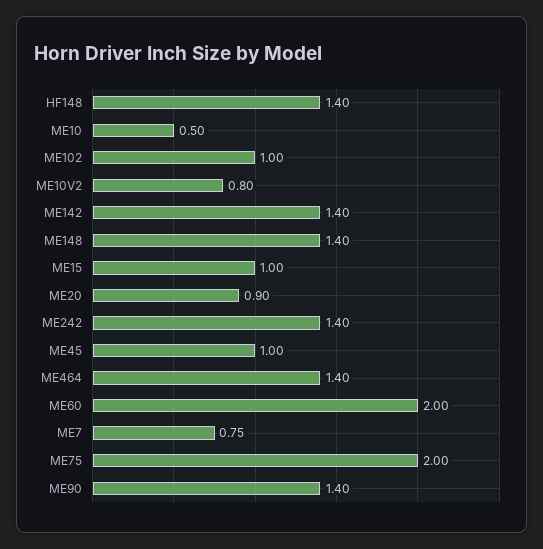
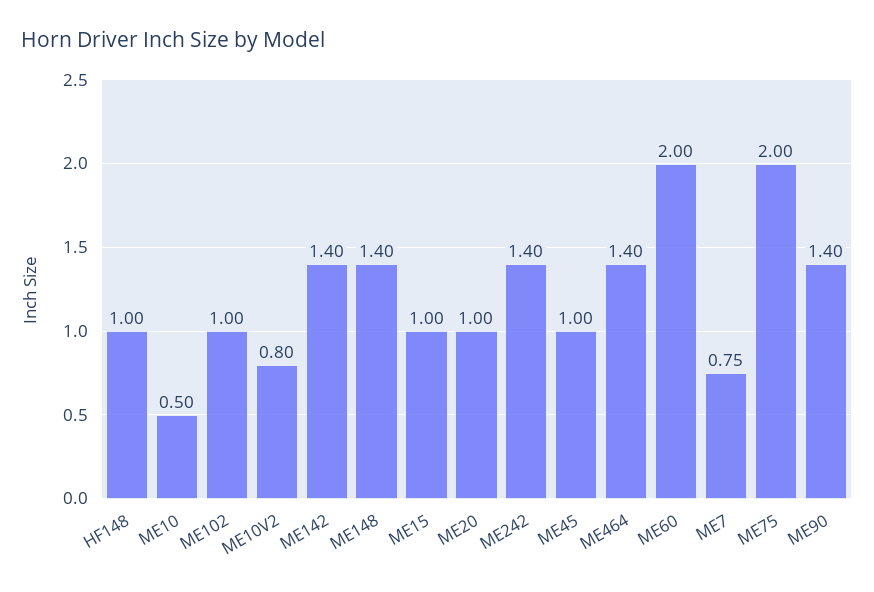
  {
-   "HF148": 1.4,
+   "HF148": 1,
    "ME10": 0.5,
    "ME102": 1,
    "ME10V2": 0.8,
    "ME142": 1.4,
    "ME148": 1.4,
    "ME15": 1,
-   "ME20": 0.9,
+   "ME20": 1,
    "ME242": 1.4,
    "ME45": 1,
    "ME464": 1.4,
    "ME60": 2,
    "ME7": 0.75,
    "ME75": 2,
    "ME90": 1.4
  }

